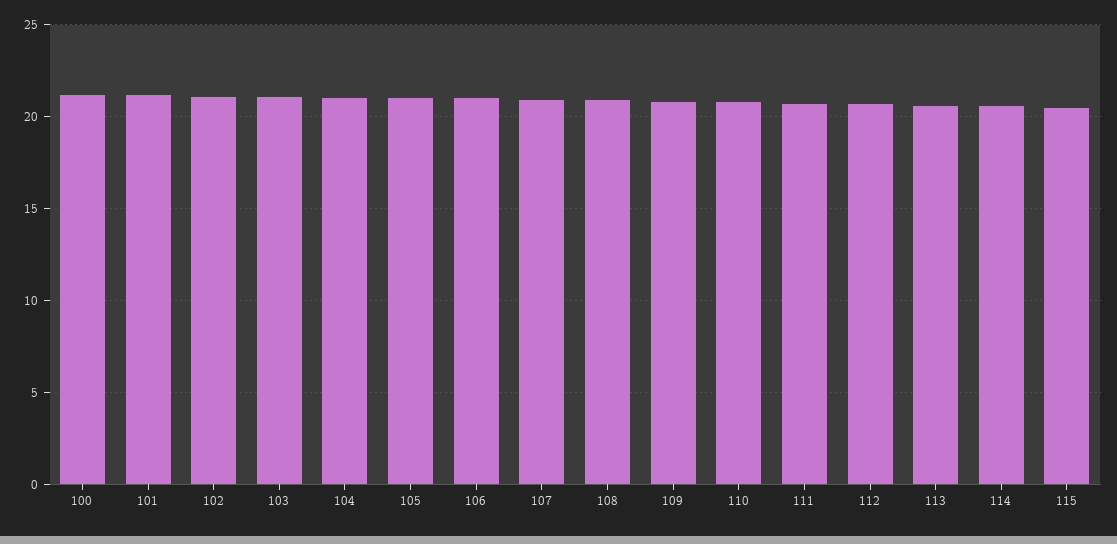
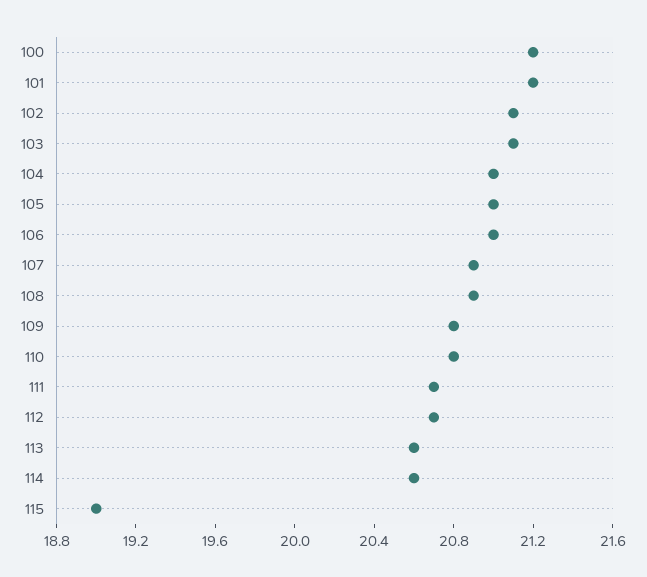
  {
    "100": 21.2,
    "101": 21.2,
    "102": 21.1,
    "103": 21.1,
    "104": 21,
    "105": 21,
    "106": 21,
    "107": 20.9,
    "108": 20.9,
    "109": 20.8,
    "110": 20.8,
    "111": 20.7,
    "112": 20.7,
    "113": 20.6,
    "114": 20.6,
-   "115": 20.5
+   "115": 19
  }

